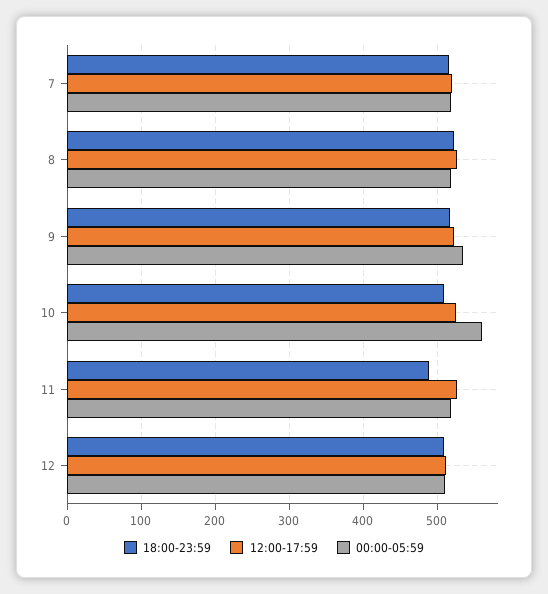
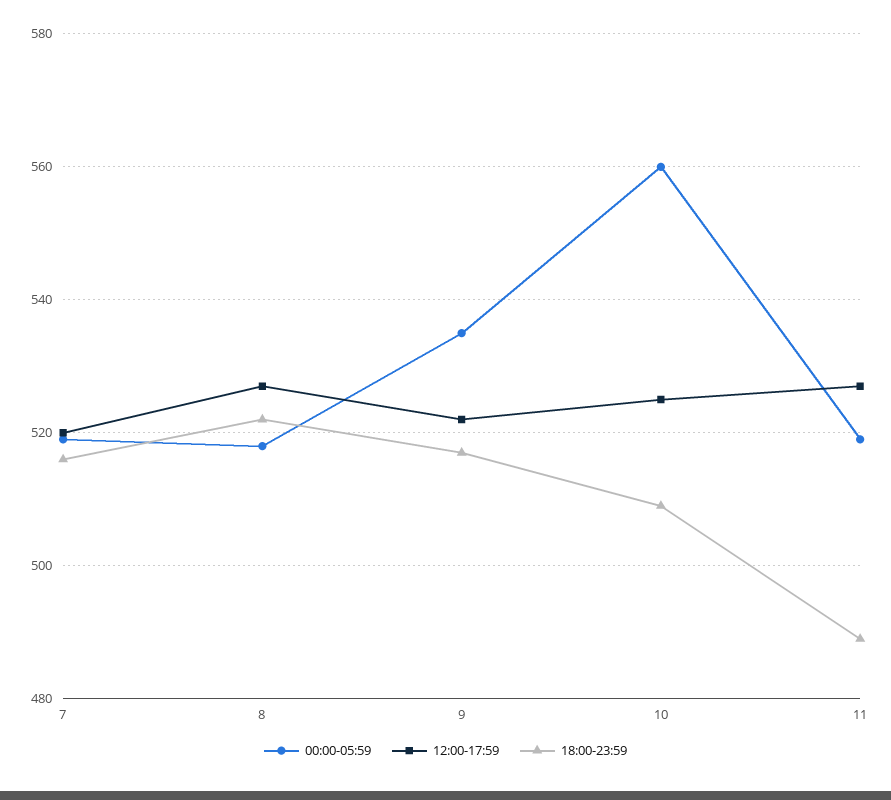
  {
    "18:00-23:59": {
      "7": 515,
      "8": 520,
      "9": 515,
      "10": 510,
-     "11": 490,
+     "11": 490
-     "12": 510
    },
    "12:00-17:59": {
      "7": 520,
      "8": 525,
      "9": 520,
      "10": 525,
-     "11": 525,
+     "11": 525
-     "12": 510
    },
    "00:00-05:59": {
      "7": 520,
      "8": 520,
      "9": 535,
      "10": 560,
-     "11": 520,
+     "11": 520
-     "12": 510
    }
  }

